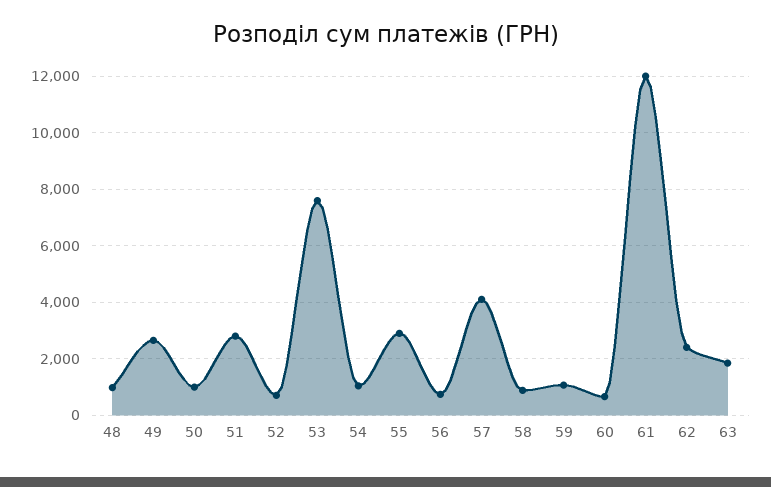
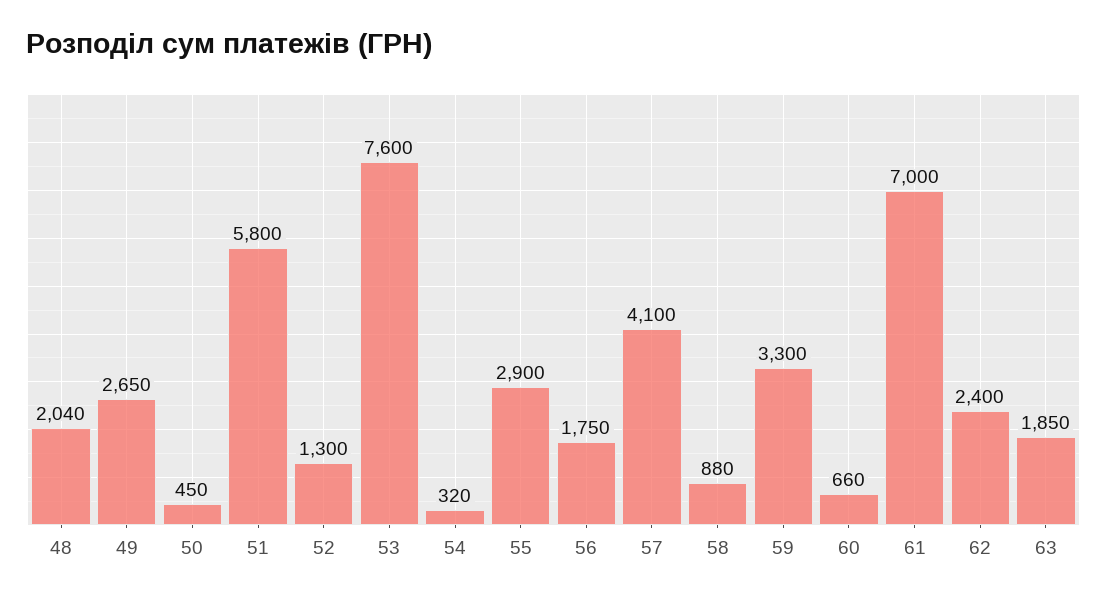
  {
-   "48": 1000,
+   "48": 2040,
    "49": 2650,
-   "50": 1000,
+   "50": 450,
-   "51": 2750,
+   "51": 5800,
-   "52": 750,
+   "52": 1300,
    "53": 7600,
-   "54": 1000,
+   "54": 320,
    "55": 2900,
-   "56": 750,
+   "56": 1750,
    "57": 4100,
    "58": 880,
-   "59": 1000,
+   "59": 3300,
    "60": 660,
-   "61": 12000,
+   "61": 7000,
    "62": 2400,
    "63": 1850
  }

